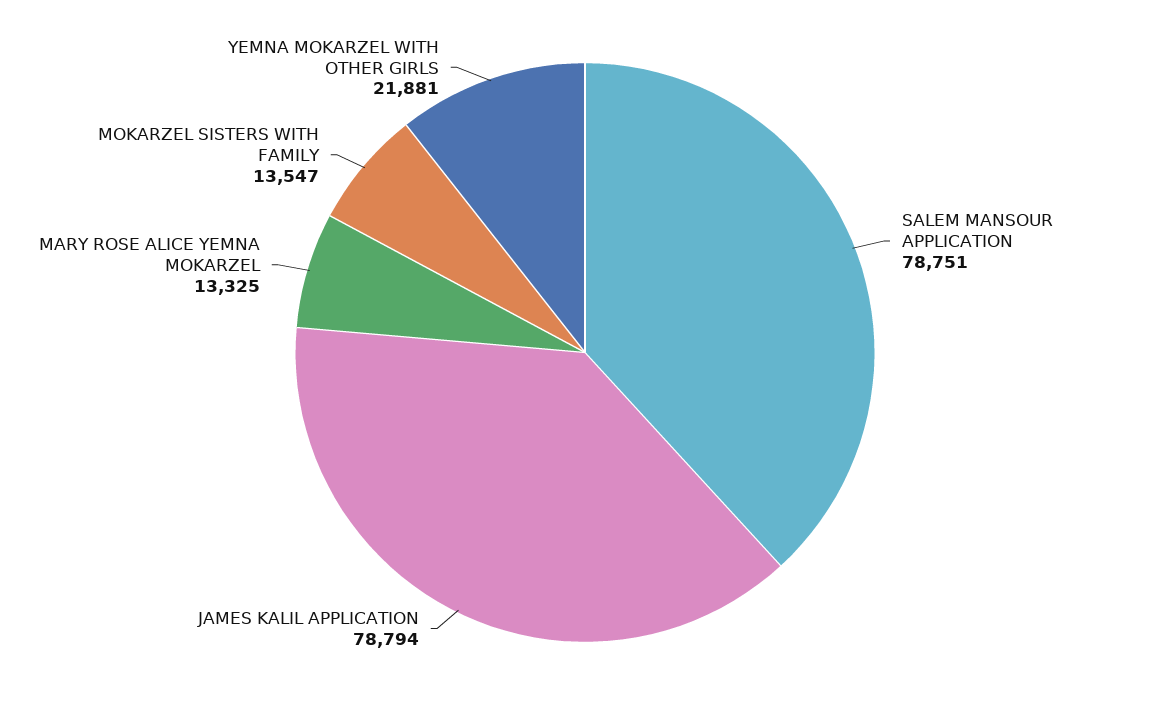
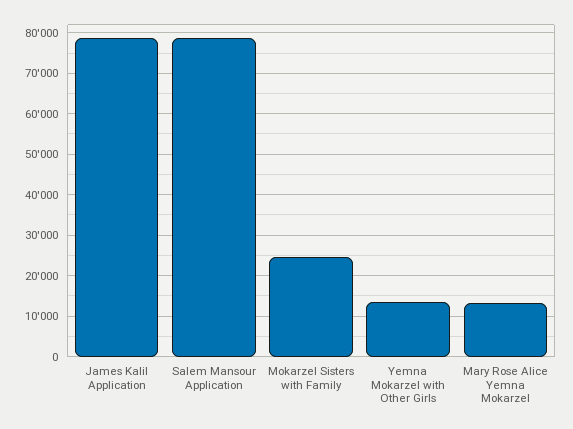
  {
    "SALEM MANSOUR APPLICATION": 78751,
    "JAMES KALIL APPLICATION": 78794,
    "MARY ROSE ALICE YEMNA MOKARZEL": 13325,
-   "MOKARZEL SISTERS WITH FAMILY": 13547,
+   "MOKARZEL SISTERS WITH FAMILY": 24000,
-   "YEMNA MOKARZEL WITH OTHER GIRLS": 21881
+   "YEMNA MOKARZEL WITH OTHER GIRLS": 14000
  }

